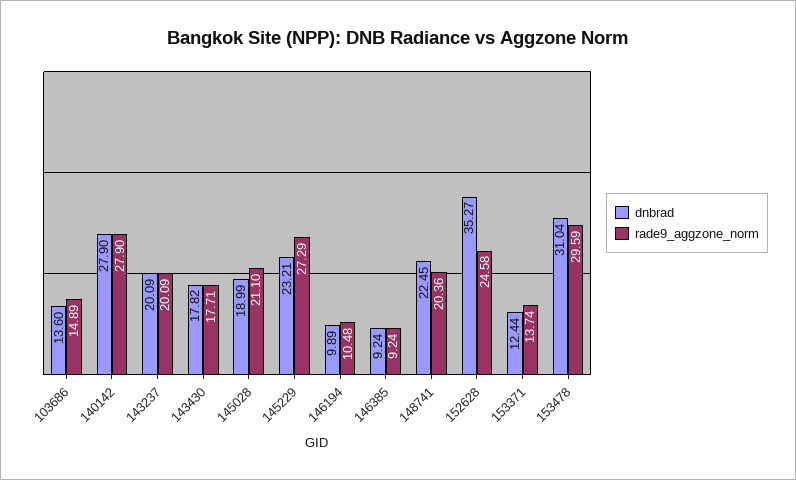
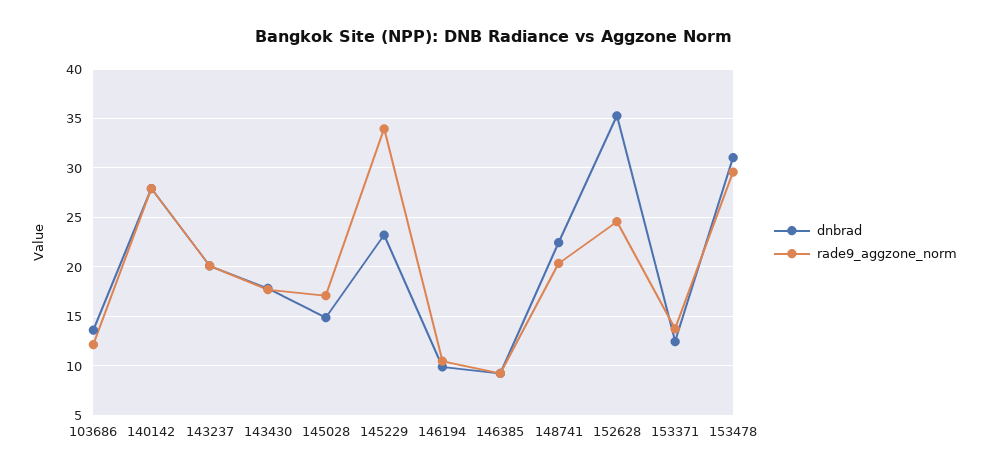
  {
    "dnbrad": {
      "103686": 13.6,
      "140142": 27.9,
      "143237": 20.09,
      "143430": 17.82,
-     "145028": 18.99,
+     "145028": 15,
      "145229": 23.21,
      "146194": 9.89,
      "146385": 9.24,
      "148741": 22.45,
      "152628": 35.27,
      "153371": 12.44,
      "153478": 31.04
    },
    "rade9_aggzone_norm": {
-     "103686": 14.89,
+     "103686": 12,
      "140142": 27.9,
      "143237": 20.09,
      "143430": 17.71,
-     "145028": 21.1,
+     "145028": 17,
-     "145229": 27.29,
+     "145229": 34,
      "146194": 10.48,
      "146385": 9.24,
      "148741": 20.36,
      "152628": 24.58,
      "153371": 13.74,
      "153478": 29.59
    }
  }

